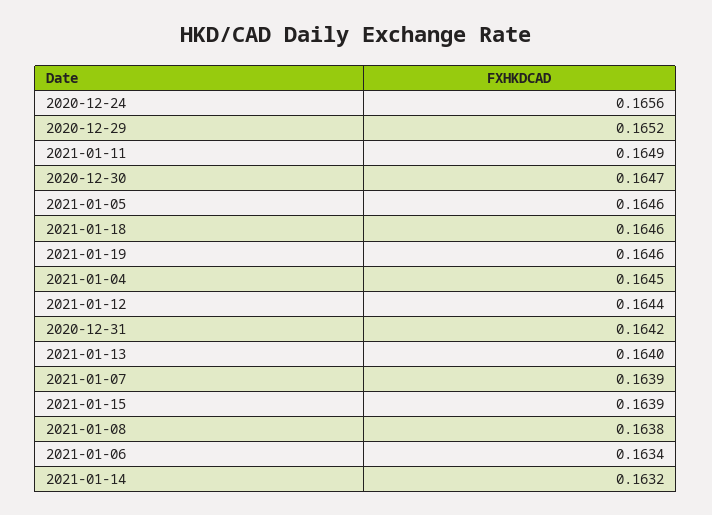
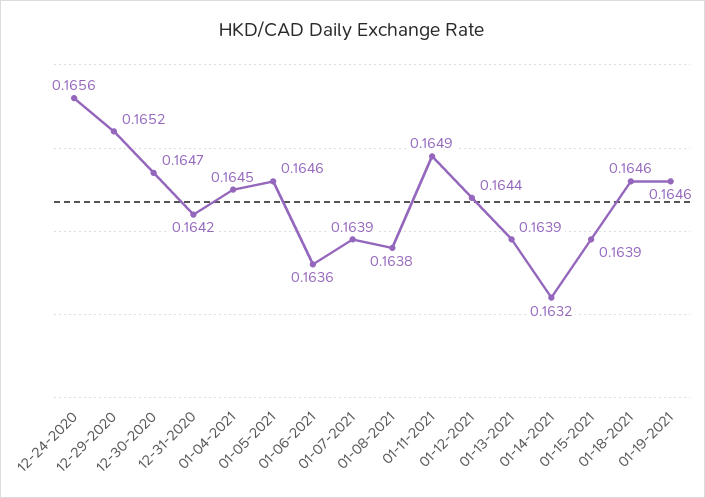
  {
    "2020-12-24": 0.1656,
    "2020-12-29": 0.1652,
    "2021-01-11": 0.1649,
    "2020-12-30": 0.1647,
    "2021-01-05": 0.1646,
    "2021-01-18": 0.1646,
    "2021-01-19": 0.1646,
    "2021-01-04": 0.1645,
    "2021-01-12": 0.1644,
    "2020-12-31": 0.1642,
-   "2021-01-13": 0.164,
+   "2021-01-13": 0.1639,
    "2021-01-07": 0.1639,
    "2021-01-15": 0.1639,
    "2021-01-08": 0.1638,
-   "2021-01-06": 0.1634,
+   "2021-01-06": 0.1636,
    "2021-01-14": 0.1632
  }

